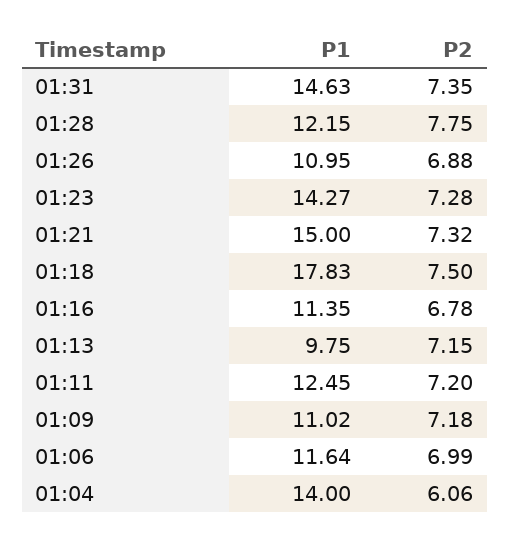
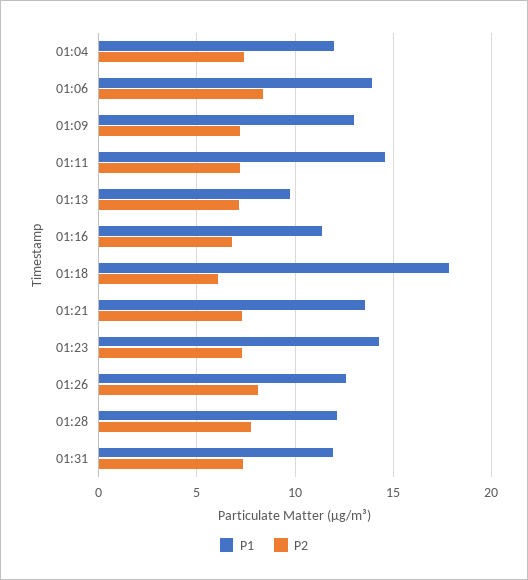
  {
    "P1": {
-     "01:31": 14.63,
+     "01:31": 12,
      "01:28": 12.15,
-     "01:26": 10.95,
+     "01:26": 12.5,
      "01:23": 14.27,
-     "01:21": 15,
+     "01:21": 13.5,
      "01:18": 17.83,
      "01:16": 11.35,
      "01:13": 9.75,
-     "01:11": 12.45,
+     "01:11": 14.5,
-     "01:09": 11.02,
+     "01:09": 13,
-     "01:06": 11.64,
+     "01:06": 14,
-     "01:04": 14
+     "01:04": 12
    },
    "P2": {
      "01:31": 7.35,
      "01:28": 7.75,
-     "01:26": 6.88,
+     "01:26": 8,
      "01:23": 7.28,
      "01:21": 7.32,
-     "01:18": 7.5,
+     "01:18": 6,
      "01:16": 6.78,
      "01:13": 7.15,
      "01:11": 7.2,
      "01:09": 7.18,
-     "01:06": 6.99,
+     "01:06": 8.5,
-     "01:04": 6.06
+     "01:04": 7.5
    }
  }

